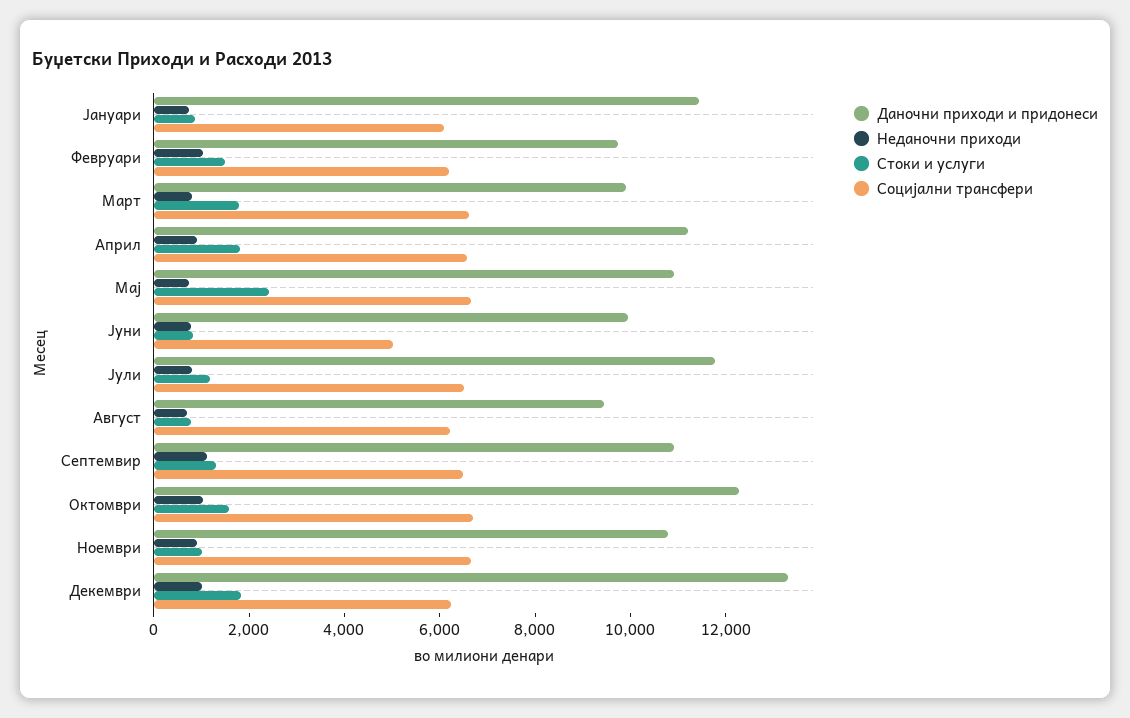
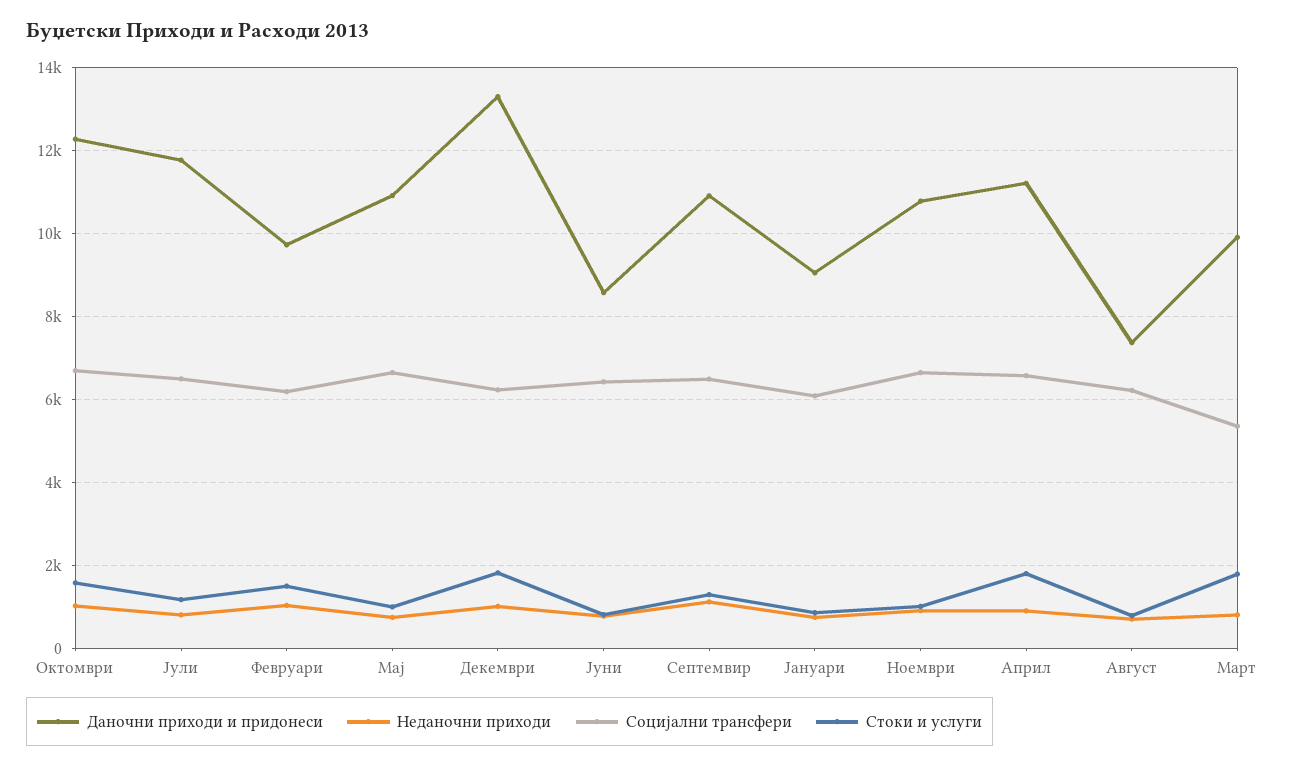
  {
    "Даночни приходи и придонеси": {
-     "Јануари": 11500,
+     "Јануари": 9000,
      "Февруари": 9800,
      "Март": 10000,
      "Април": 11200,
      "Мај": 11000,
-     "Јуни": 10000,
+     "Јуни": 8600,
      "Јули": 11800,
-     "Август": 9500,
+     "Август": 7400,
      "Септемвир": 11000,
      "Октомври": 12200,
      "Ноември": 10800,
      "Декември": 13400
    },
    "Неданочни приходи": {
      "Јануари": 800,
      "Февруари": 1000,
      "Март": 800,
      "Април": 1000,
      "Мај": 800,
      "Јуни": 800,
      "Јули": 800,
      "Август": 800,
      "Септемвир": 1200,
      "Октомври": 1000,
      "Ноември": 1000,
      "Декември": 1000
    },
    "Стоки и услуги": {
      "Јануари": 800,
      "Февруари": 1600,
      "Март": 1800,
      "Април": 1800,
-     "Мај": 2500,
+     "Мај": 1000,
      "Јуни": 800,
      "Јули": 1200,
      "Август": 800,
      "Септемвир": 1200,
      "Октомври": 1600,
      "Ноември": 1000,
      "Декември": 1800
    },
    "Социјални трансфери": {
      "Јануари": 6000,
      "Февруари": 6200,
-     "Март": 6500,
+     "Март": 5400,
      "Април": 6600,
      "Мај": 6600,
-     "Јуни": 5000,
+     "Јуни": 6400,
      "Јули": 6600,
      "Август": 6200,
      "Септемвир": 6400,
      "Октомври": 6600,
      "Ноември": 6600,
      "Декември": 6200
    }
  }

